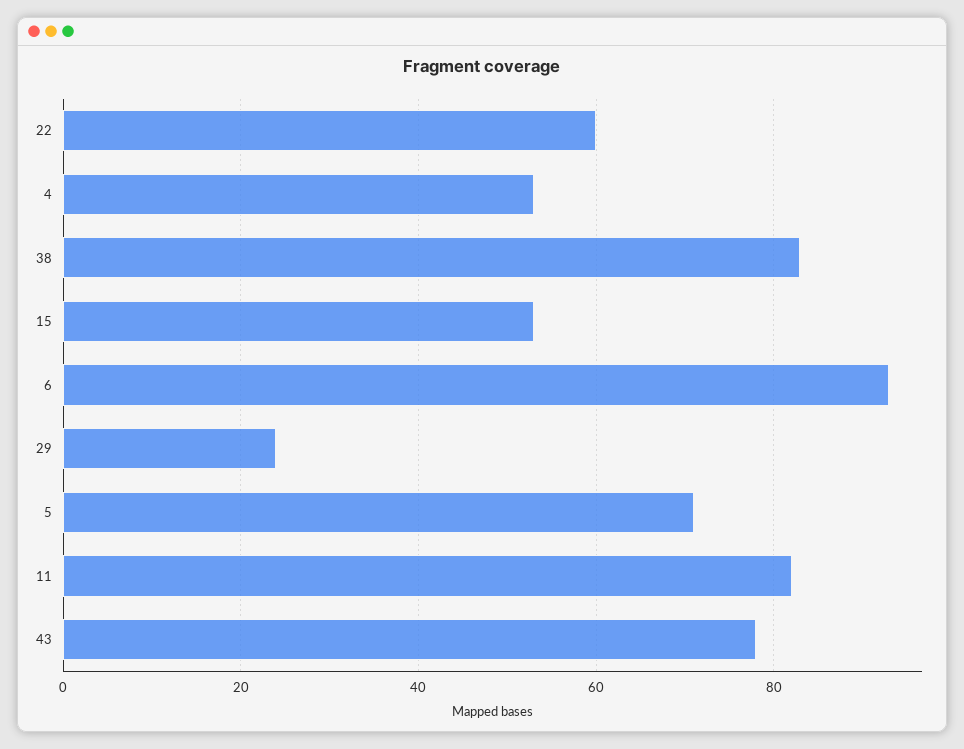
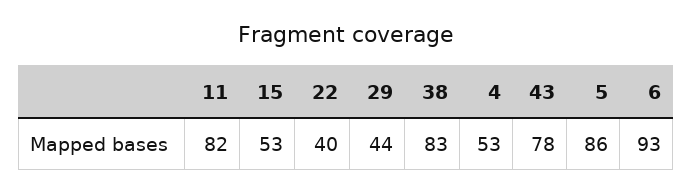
  {
-   "22": 60,
+   "22": 40,
    "4": 53,
    "38": 83,
    "15": 53,
    "6": 93,
-   "29": 25,
+   "29": 44,
-   "5": 70,
+   "5": 86,
    "11": 82,
    "43": 78
  }

